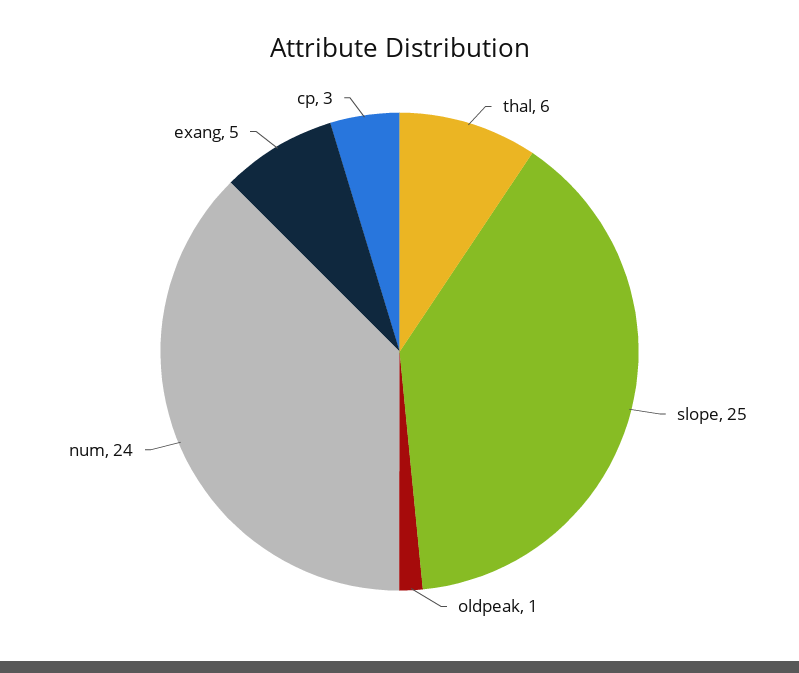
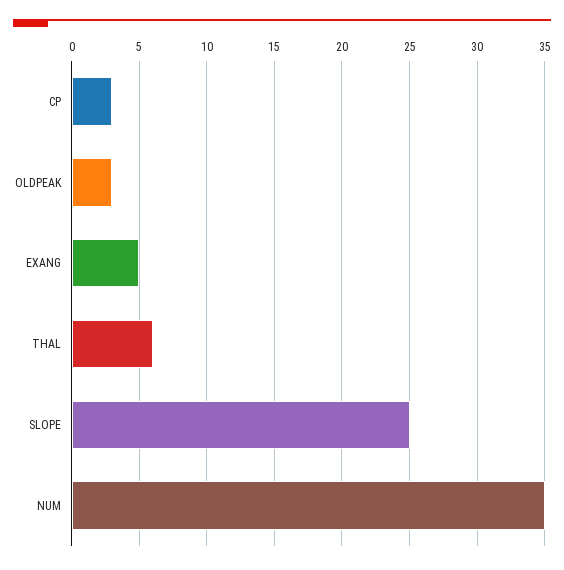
  {
    "thal": 6,
    "slope": 25,
-   "oldpeak": 1,
+   "oldpeak": 3,
-   "num": 24,
+   "num": 35,
    "exang": 5,
    "cp": 3
  }

